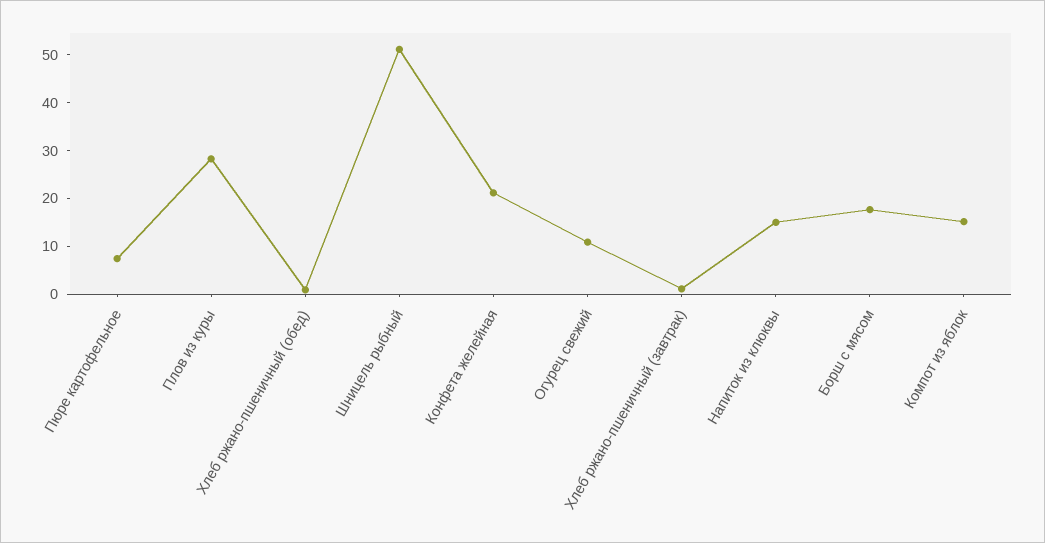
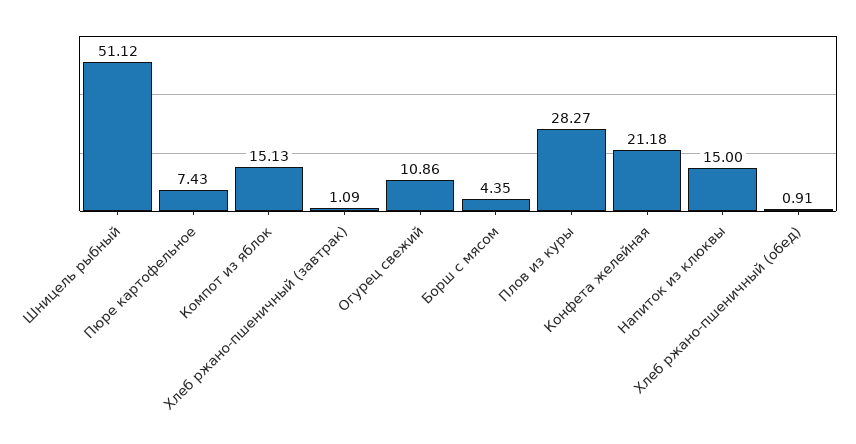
  {
    "Пюре картофельное": 7.43,
    "Плов из куры": 28.27,
    "Хлеб ржано-пшеничный (обед)": 0.91,
    "Шницель рыбный": 51.12,
    "Конфета желейная": 21.18,
    "Огурец свежий": 10.86,
    "Хлеб ржано-пшеничный (завтрак)": 1.09,
    "Напиток из клюквы": 15,
-   "Борш с мясом": 18,
+   "Борш с мясом": 4.35,
    "Компот из яблок": 15.13
  }

